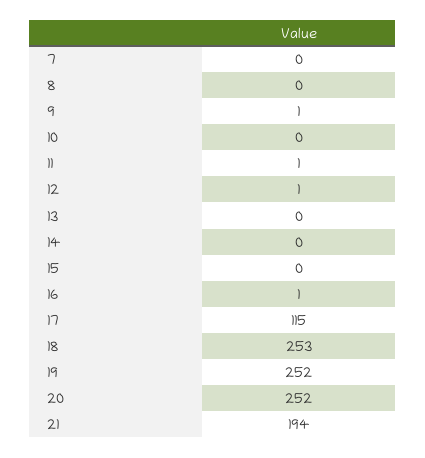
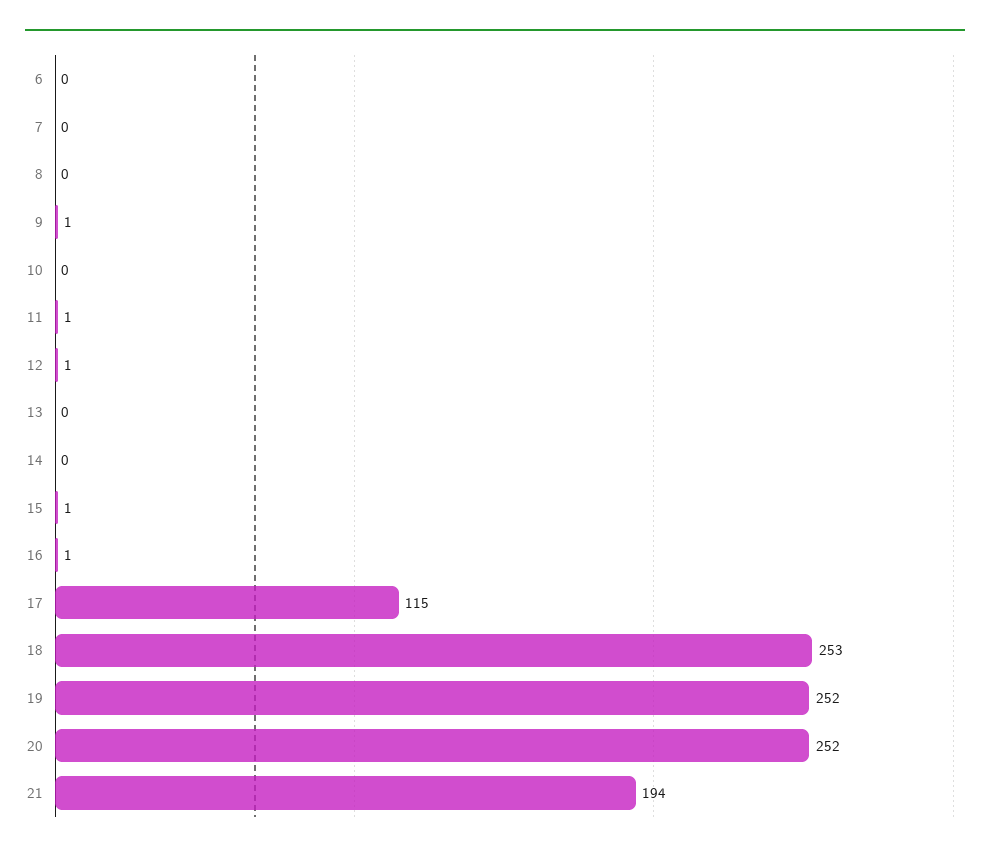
  {
    "7": 0,
    "8": 0,
    "9": 1,
    "10": 0,
    "11": 1,
    "12": 1,
    "13": 0,
    "14": 0,
-   "15": 0,
+   "15": 1,
    "16": 1,
    "17": 115,
    "18": 253,
    "19": 252,
    "20": 252,
-   "21": 194
+   "21": 194,
+   "6": 0
  }

